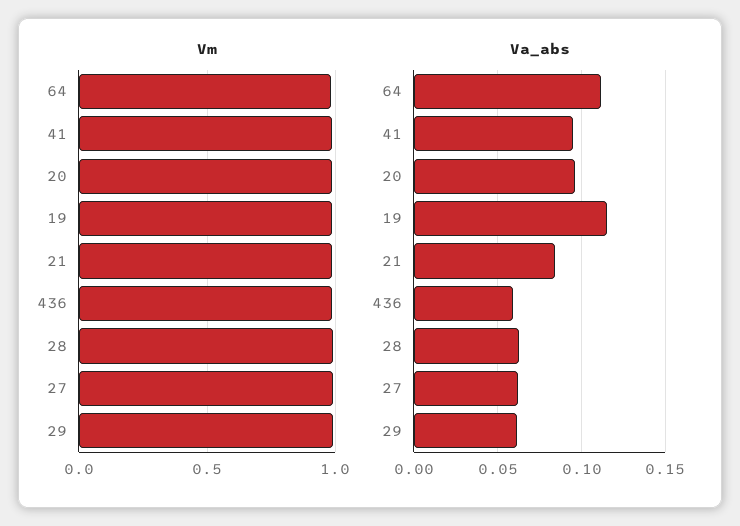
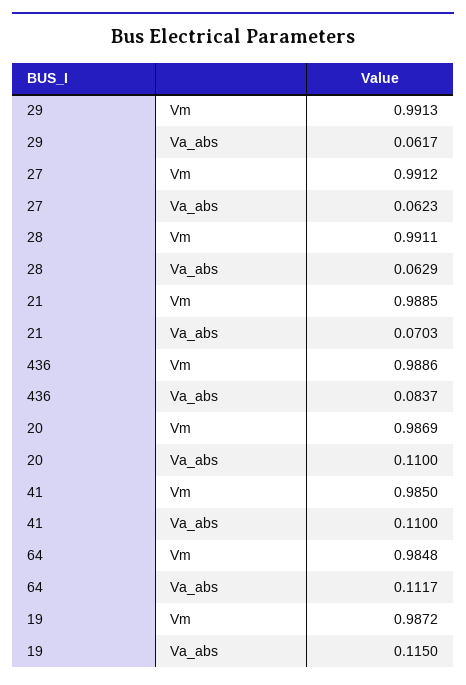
  {
    "Vm": {
      "64": 0.9848,
      "41": 0.985,
      "20": 0.9869,
      "19": 0.9872,
      "21": 0.9885,
      "436": 0.9886,
      "28": 0.9911,
      "27": 0.9912,
      "29": 0.9913
    },
    "Va_abs": {
      "64": 0.1117,
-     "41": 0.095,
+     "41": 0.11,
-     "20": 0.095,
+     "20": 0.11,
      "19": 0.115,
-     "21": 0.085,
+     "21": 0.0703,
-     "436": 0.06,
+     "436": 0.0837,
      "28": 0.0629,
      "27": 0.0623,
      "29": 0.0617
    }
  }

